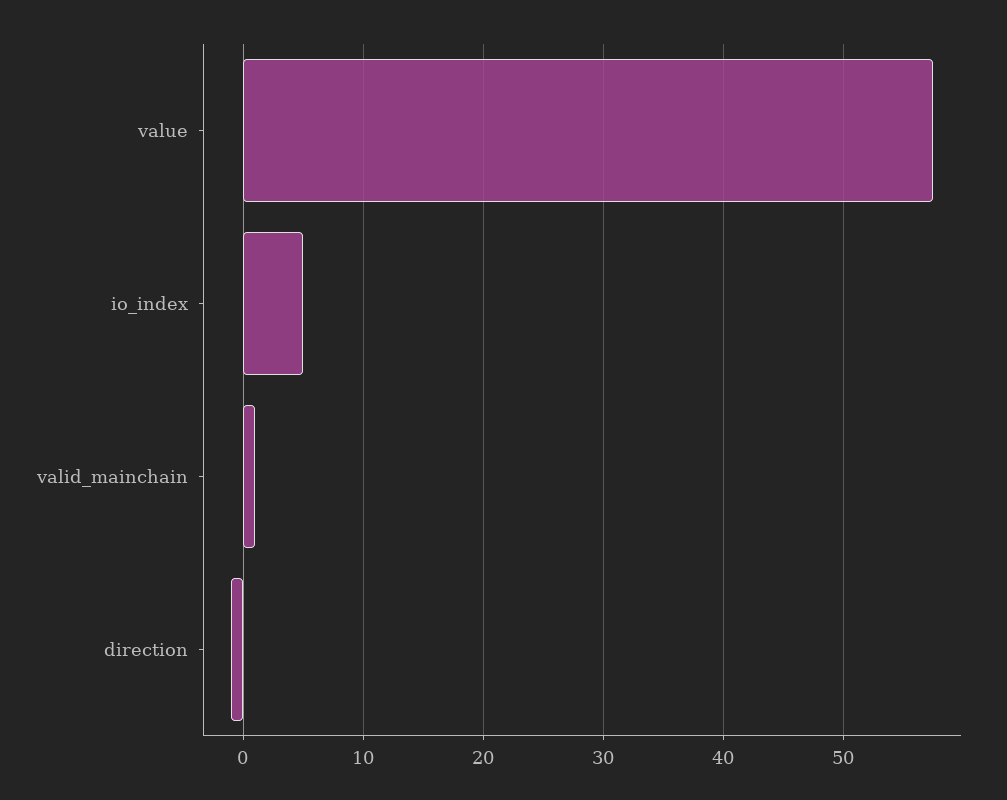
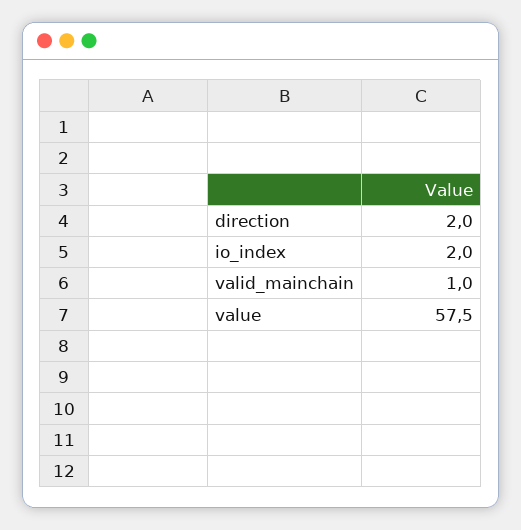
  {
    "value": 57.5,
-   "io_index": 5,
+   "io_index": 2,
    "valid_mainchain": 1,
-   "direction": -1
+   "direction": 2
  }

